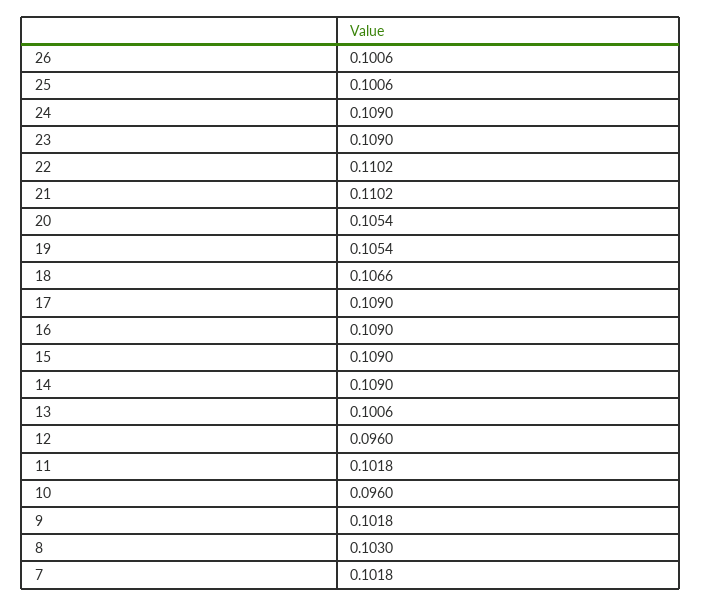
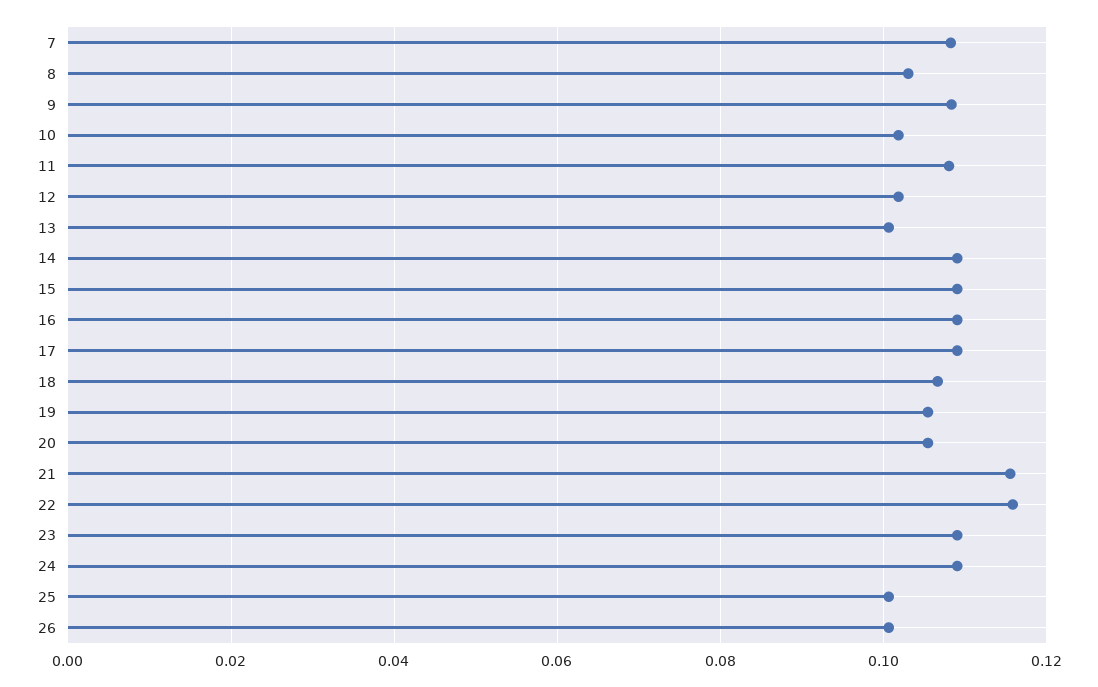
  {
    "26": 0.1006,
    "25": 0.1006,
    "24": 0.109,
    "23": 0.109,
-   "22": 0.1102,
+   "22": 0.116,
-   "21": 0.1102,
+   "21": 0.116,
    "20": 0.1054,
    "19": 0.1054,
    "18": 0.1066,
    "17": 0.109,
    "16": 0.109,
    "15": 0.109,
    "14": 0.109,
    "13": 0.1006,
-   "12": 0.096,
+   "12": 0.102,
-   "11": 0.1018,
+   "11": 0.108,
-   "10": 0.096,
+   "10": 0.102,
-   "9": 0.1018,
+   "9": 0.108,
    "8": 0.103,
-   "7": 0.1018
+   "7": 0.108
  }

